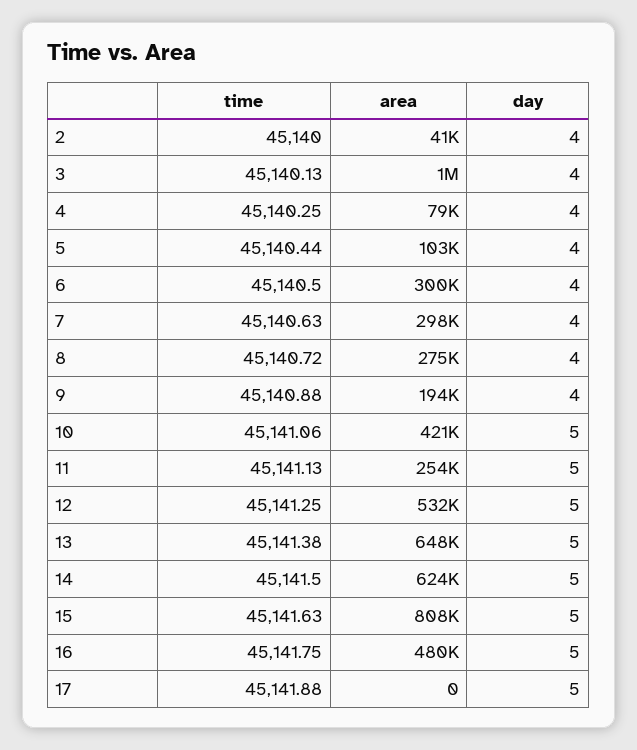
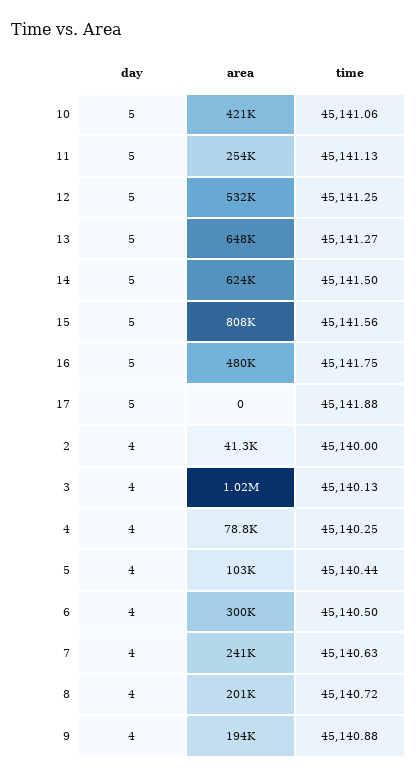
  {
    "time": {
      "2": 45140,
      "3": 45140.13,
      "4": 45140.25,
      "5": 45140.44,
      "6": 45140.5,
      "7": 45140.63,
      "8": 45140.72,
      "9": 45140.88,
      "10": 45141.06,
      "11": 45141.13,
      "12": 45141.25,
-     "13": 45141.38,
+     "13": 45141.27,
      "14": 45141.5,
-     "15": 45141.63,
+     "15": 45141.56,
      "16": 45141.75,
      "17": 45141.88
    },
    "area": {
      "2": 41300,
      "3": 1020000,
      "4": 78800,
      "5": 103000,
      "6": 300000,
-     "7": 298000,
+     "7": 241000,
-     "8": 275000,
+     "8": 201000,
      "9": 194000,
      "10": 421000,
      "11": 254000,
      "12": 532000,
      "13": 648000,
      "14": 624000,
      "15": 808000,
      "16": 480000,
      "17": 0
    },
    "day": {
      "2": 4,
      "3": 4,
      "4": 4,
      "5": 4,
      "6": 4,
      "7": 4,
      "8": 4,
      "9": 4,
      "10": 5,
      "11": 5,
      "12": 5,
      "13": 5,
      "14": 5,
      "15": 5,
      "16": 5,
      "17": 5
    }
  }

